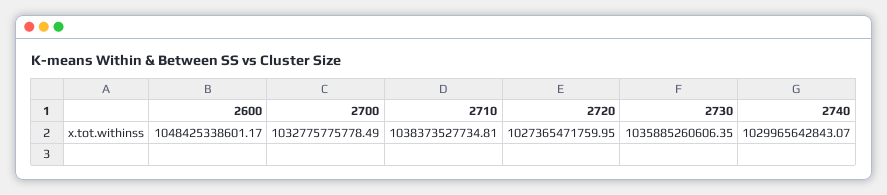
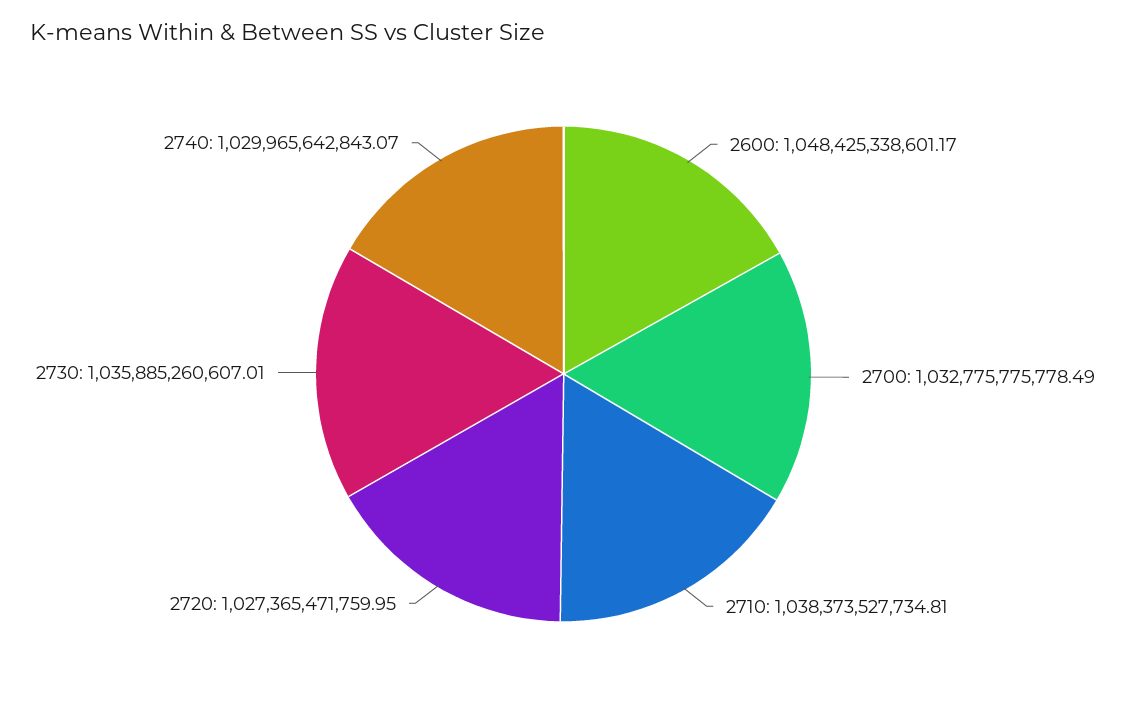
  {
    "2600": 1048425338601.17,
    "2700": 1032775775778.49,
    "2710": 1038373527734.81,
    "2720": 1027365471759.95,
-   "2730": 1035885260606.35,
+   "2730": 1035885260607.01,
    "2740": 1029965642843.07
  }

